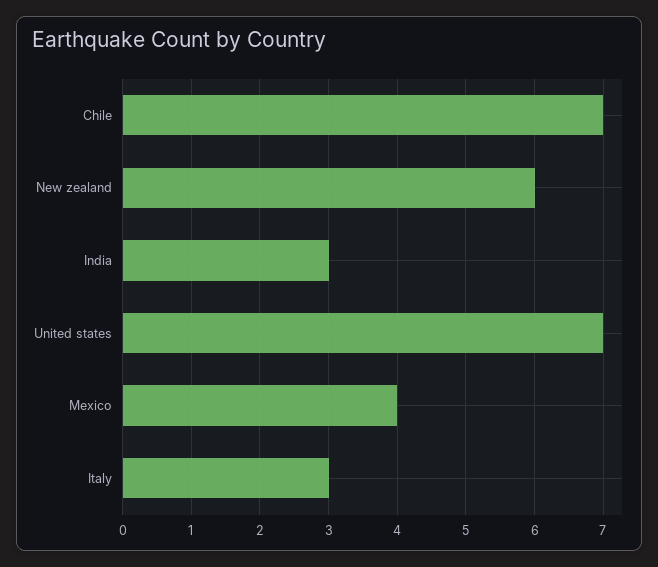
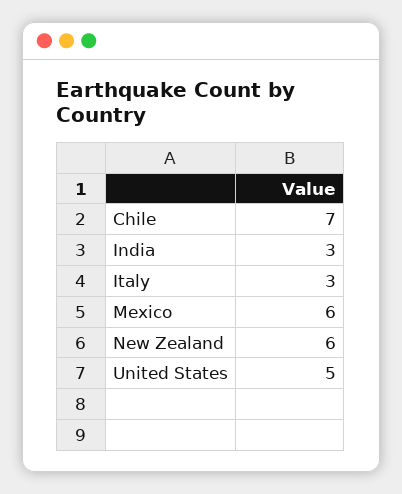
  {
    "Chile": 7,
    "New zealand": 6,
    "India": 3,
-   "United states": 7,
+   "United states": 5,
-   "Mexico": 4,
+   "Mexico": 6,
    "Italy": 3
  }

